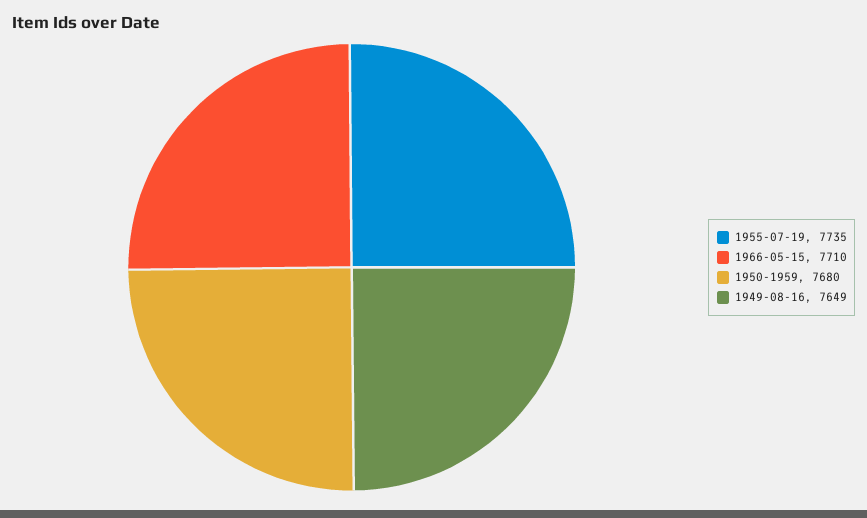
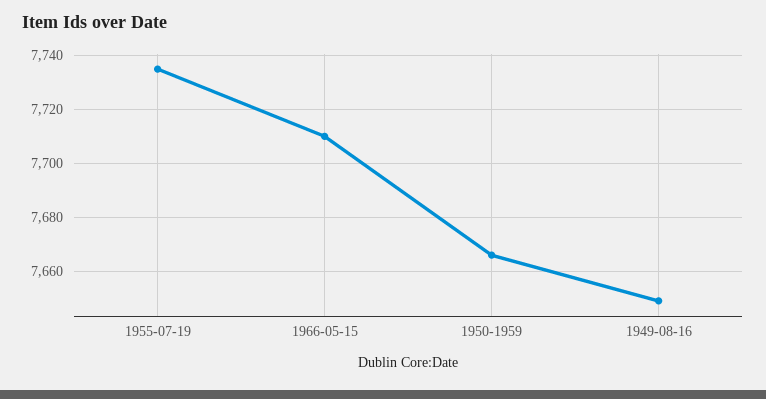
  {
    "1955-07-19": 7735,
    "1966-05-15": 7710,
-   "1950-1959": 7680,
+   "1950-1959": 7665,
    "1949-08-16": 7649
  }

